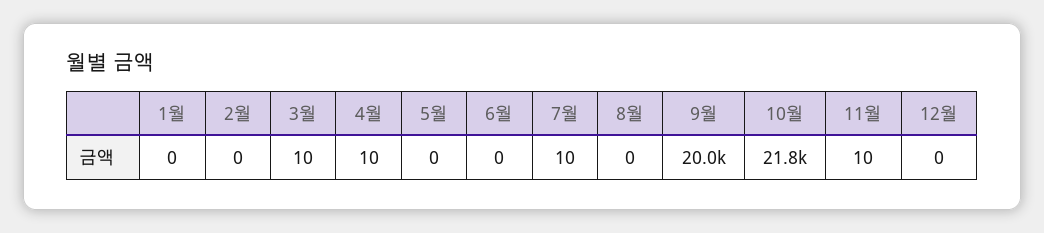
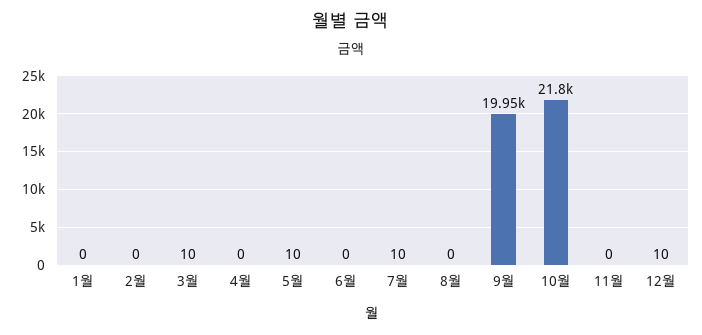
  {
    "1월": 0,
    "2월": 0,
    "3월": 10,
-   "4월": 10,
+   "4월": 0,
-   "5월": 0,
+   "5월": 10,
    "6월": 0,
    "7월": 10,
    "8월": 0,
    "9월": 19950,
    "10월": 21800,
-   "11월": 10,
+   "11월": 0,
-   "12월": 0
+   "12월": 10
  }

